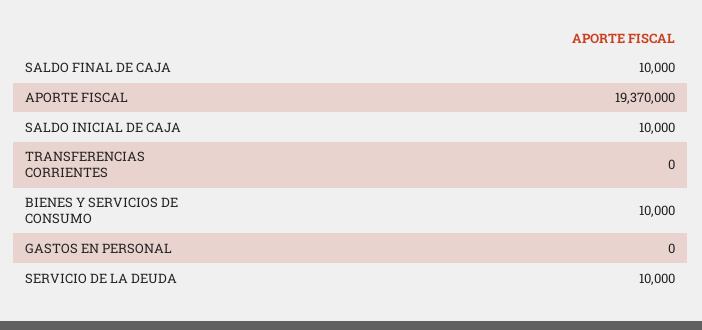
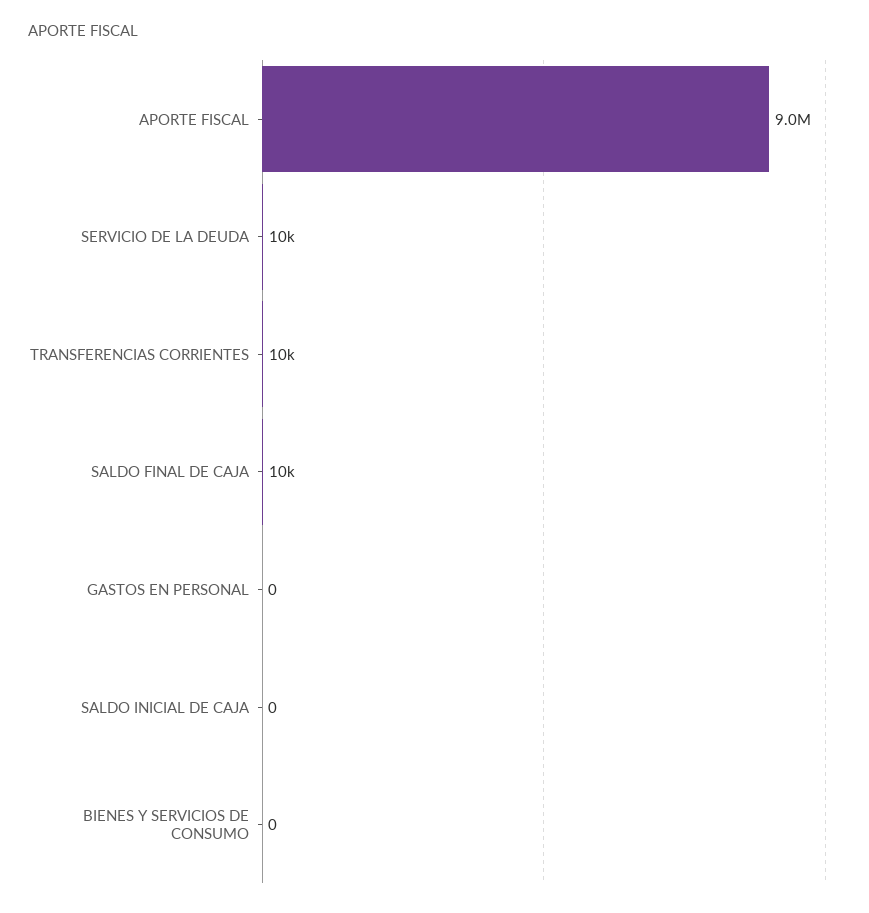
  {
    "SALDO FINAL DE CAJA": 10000,
-   "APORTE FISCAL": 19370000,
+   "APORTE FISCAL": 9000000,
-   "SALDO INICIAL DE CAJA": 10000,
+   "SALDO INICIAL DE CAJA": 0,
-   "TRANSFERENCIAS CORRIENTES": 0,
+   "TRANSFERENCIAS CORRIENTES": 10000,
-   "BIENES Y SERVICIOS DE CONSUMO": 10000,
+   "BIENES Y SERVICIOS DE CONSUMO": 0,
    "GASTOS EN PERSONAL": 0,
    "SERVICIO DE LA DEUDA": 10000
  }

